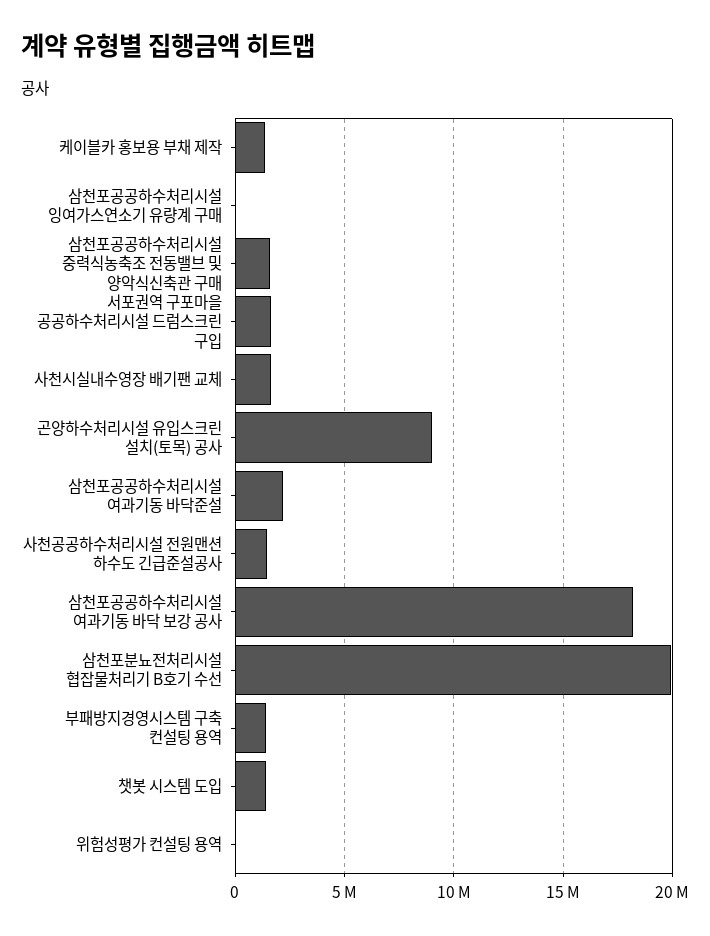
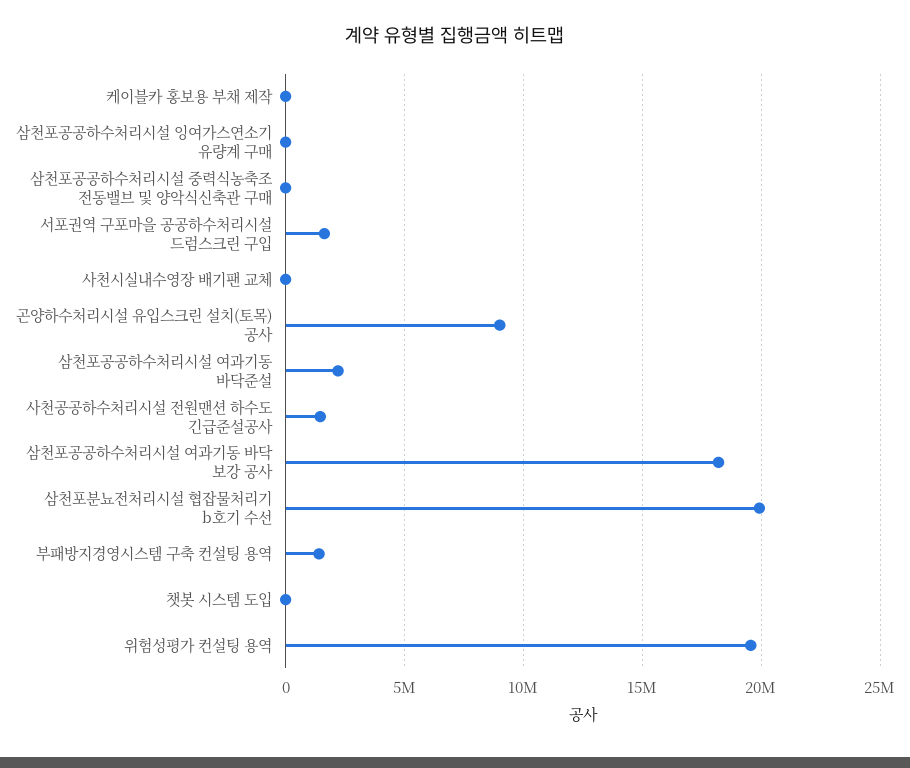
  {
-   "케이블카 홍보용 부채 제작": 1500000,
+   "케이블카 홍보용 부채 제작": 0,
    "삼천포공공하수처리시설 잉여가스연소기 유량계 구매": 0,
-   "삼천포공공하수처리시설 중력식농축조 전동밸브 및 양악식신축관 구매": 1500000,
+   "삼천포공공하수처리시설 중력식농축조 전동밸브 및 양악식신축관 구매": 0,
    "서포권역 구포마을 공공하수처리시설 드럼스크린 구입": 1500000,
-   "사천시실내수영장 배기팬 교체": 1500000,
+   "사천시실내수영장 배기팬 교체": 0,
    "곤양하수처리시설 유입스크린 설치(토목) 공사": 9000000,
    "삼천포공공하수처리시설 여과기동 바닥준설": 2000000,
    "사천공공하수처리시설 전원맨션 하수도 긴급준설공사": 1500000,
    "삼천포공공하수처리시설 여과기동 바닥 보강 공사": 18000000,
    "삼천포분뇨전처리시설 협잡물처리기 B호기 수선": 20000000,
    "부패방지경영시스템 구축 컨설팅 용역": 1500000,
-   "챗봇 시스템 도입": 1500000,
+   "챗봇 시스템 도입": 0,
-   "위험성평가 컨설팅 용역": 0
+   "위험성평가 컨설팅 용역": 19500000
  }

